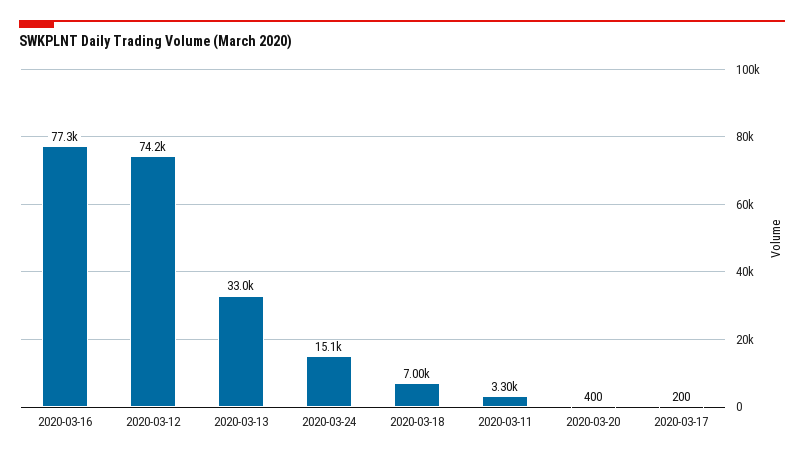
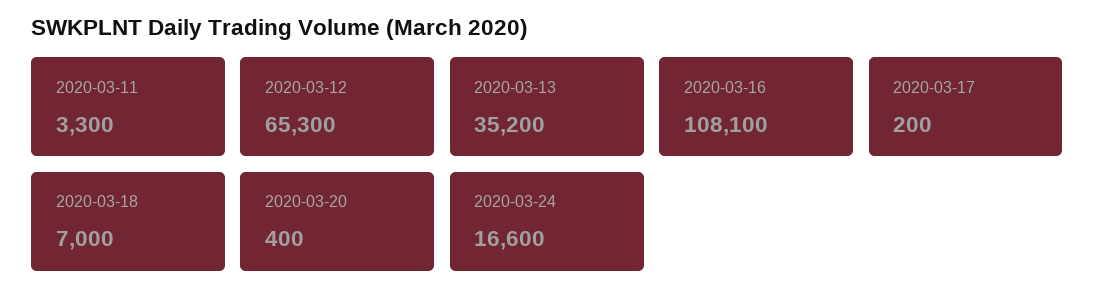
  {
-   "2020-03-16": 77300,
+   "2020-03-16": 108100,
-   "2020-03-12": 74200,
+   "2020-03-12": 65300,
-   "2020-03-13": 33000,
+   "2020-03-13": 35200,
-   "2020-03-24": 15100,
+   "2020-03-24": 16600,
    "2020-03-18": 7000,
    "2020-03-11": 3300,
    "2020-03-20": 400,
    "2020-03-17": 200
  }

